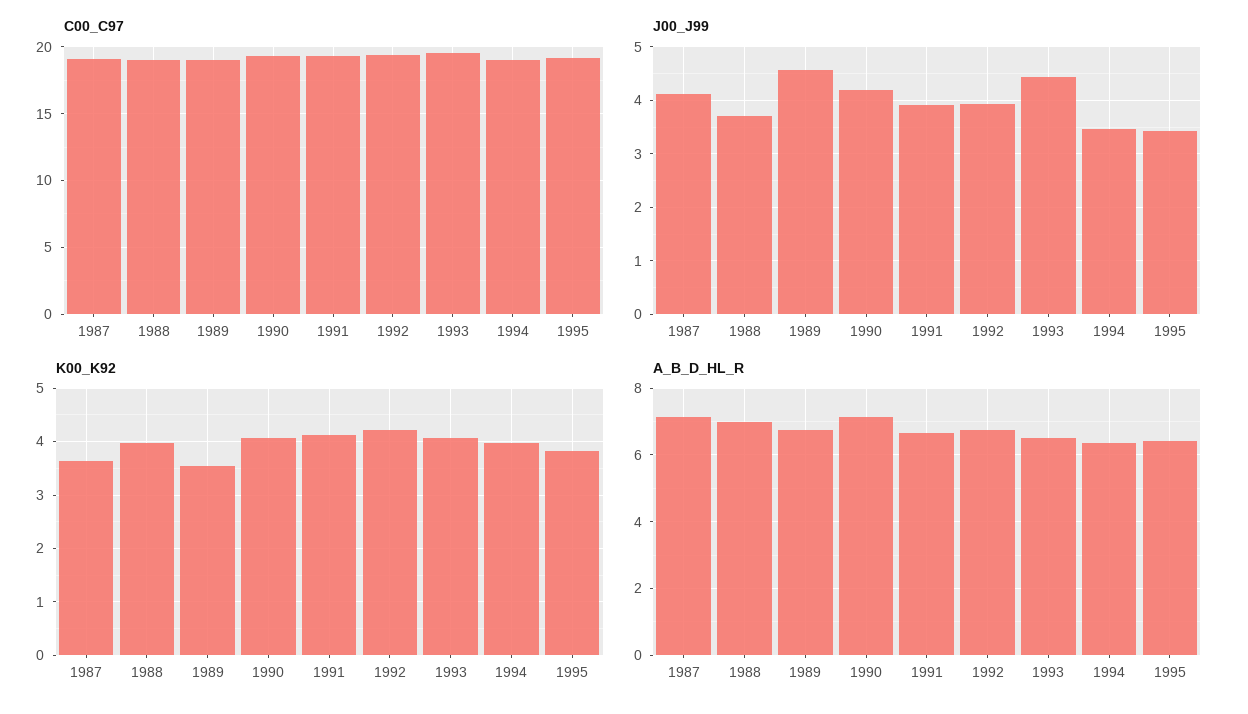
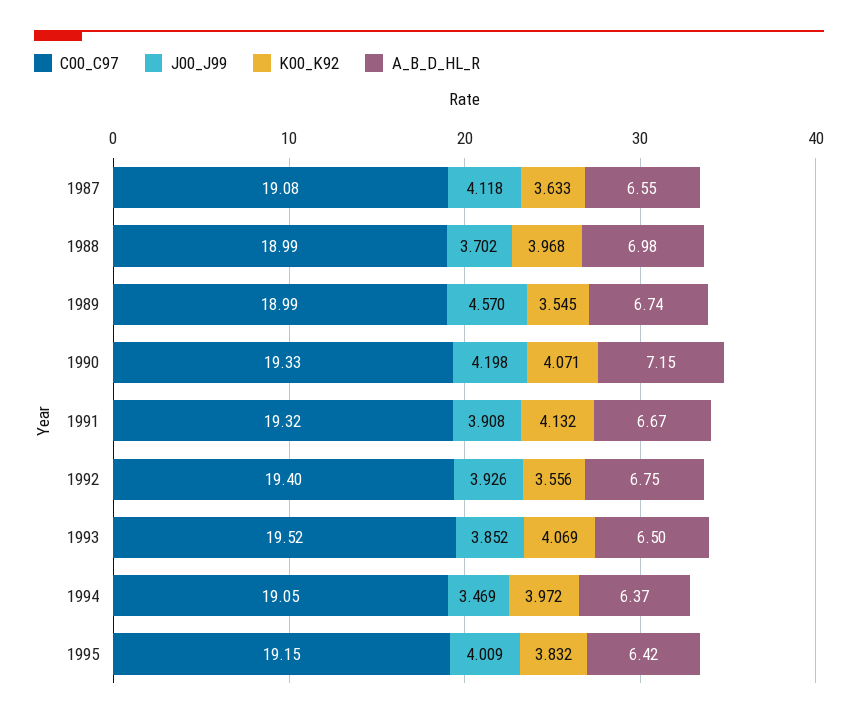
  {
    "C00_C97": {
      "1987": 19.08,
      "1988": 18.99,
      "1989": 18.99,
      "1990": 19.33,
      "1991": 19.32,
      "1992": 19.4,
      "1993": 19.52,
      "1994": 19.05,
      "1995": 19.15
    },
    "J00_J99": {
      "1987": 4.118,
      "1988": 3.702,
      "1989": 4.57,
      "1990": 4.198,
      "1991": 3.908,
      "1992": 3.926,
-     "1993": 4.4,
+     "1993": 3.852,
      "1994": 3.469,
-     "1995": 3.4
+     "1995": 4.009
    },
    "K00_K92": {
      "1987": 3.633,
      "1988": 3.968,
      "1989": 3.545,
      "1990": 4.071,
      "1991": 4.132,
-     "1992": 4.2,
+     "1992": 3.556,
      "1993": 4.069,
      "1994": 3.972,
      "1995": 3.832
    },
    "A_B_D_HL_R": {
-     "1987": 7.2,
+     "1987": 6.55,
      "1988": 6.98,
      "1989": 6.74,
      "1990": 7.15,
      "1991": 6.67,
      "1992": 6.75,
      "1993": 6.5,
      "1994": 6.37,
      "1995": 6.42
    }
  }

